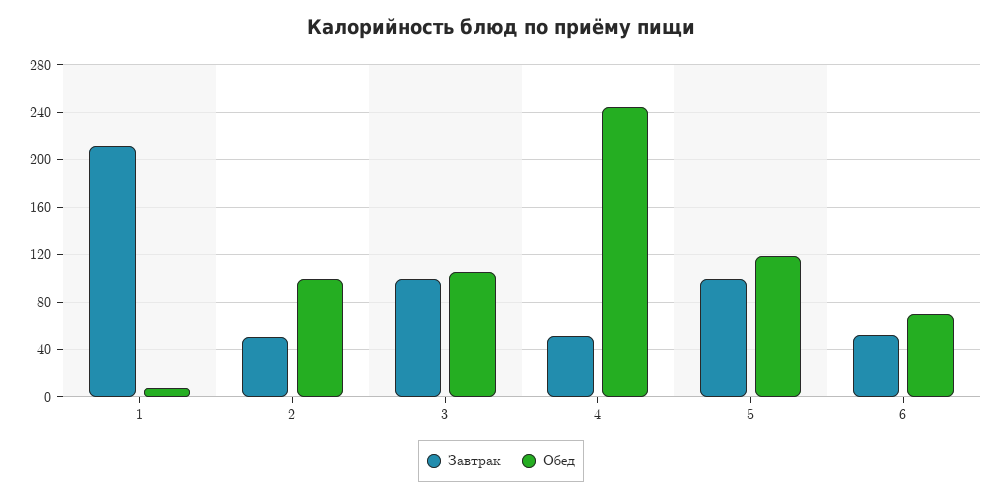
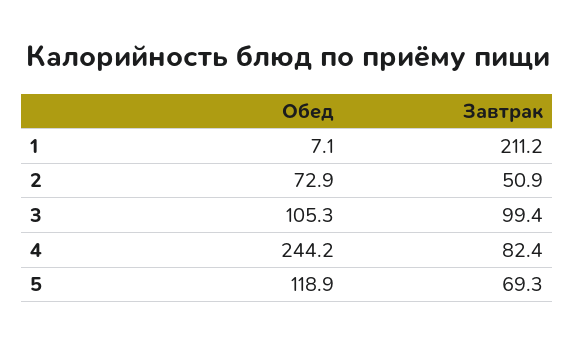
  {
    "Завтрак": {
      "1": 211.2,
      "2": 50.9,
      "3": 99.4,
-     "4": 50,
+     "4": 82.4,
-     "5": 100,
+     "5": 69.3
-     "6": 50
    },
    "Обед": {
      "1": 7.1,
-     "2": 100,
+     "2": 72.9,
      "3": 105.3,
      "4": 244.2,
-     "5": 118.9,
+     "5": 118.9
-     "6": 70
    }
  }

